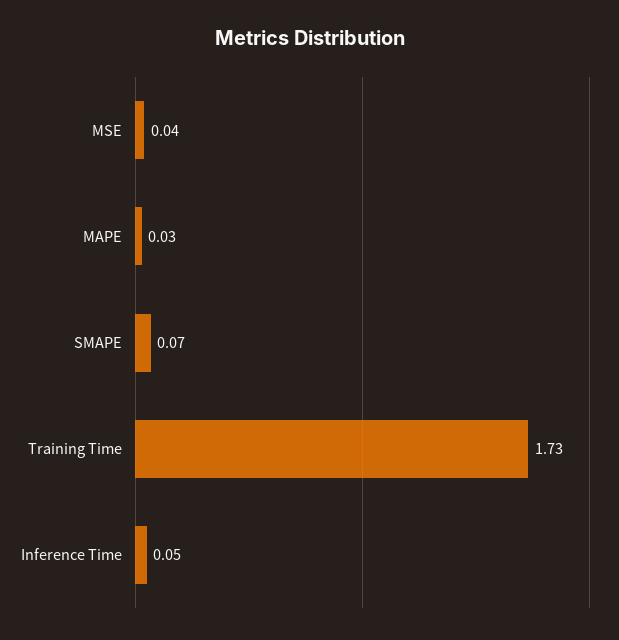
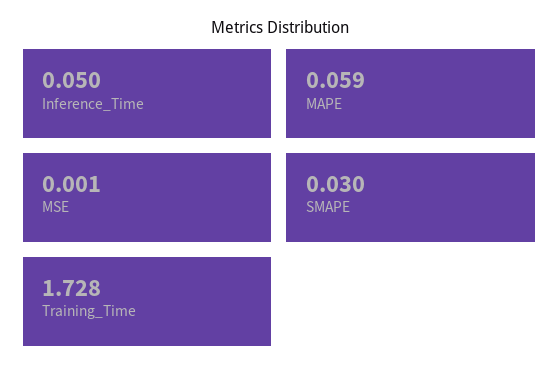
  {
-   "MSE": 0.04,
+   "MSE": 0.001,
-   "MAPE": 0.03,
+   "MAPE": 0.059,
-   "SMAPE": 0.07,
+   "SMAPE": 0.03,
    "Training Time": 1.728,
    "Inference Time": 0.05
  }

